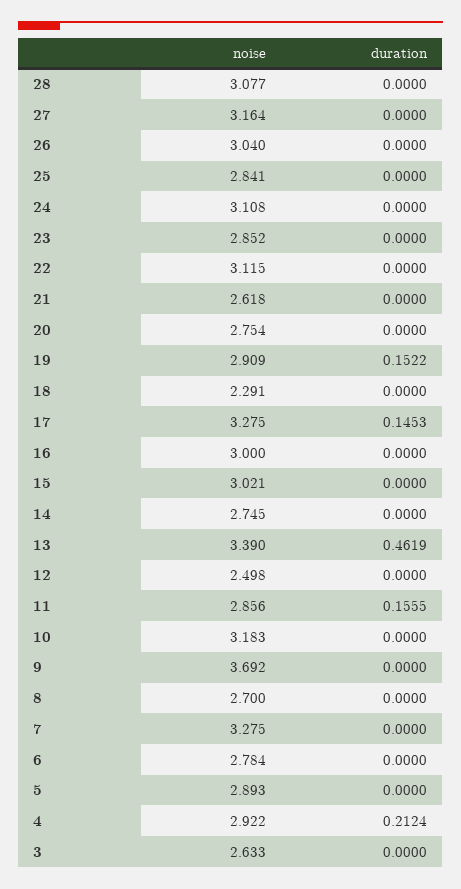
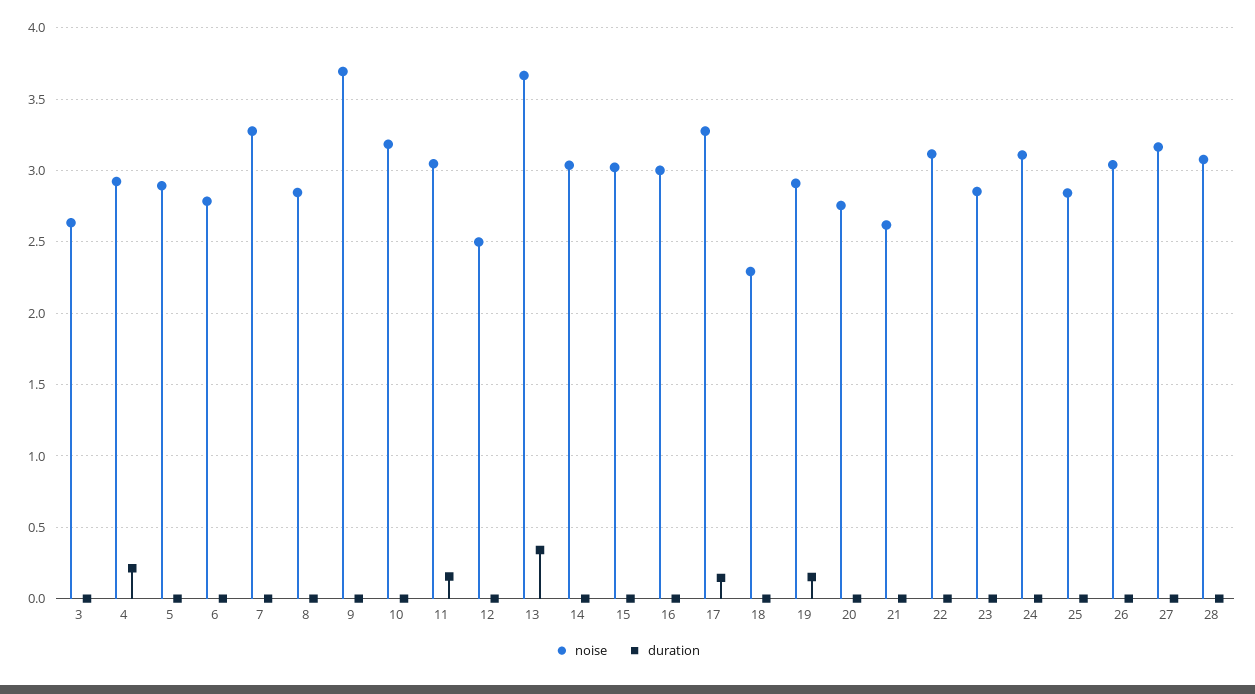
  {
    "noise": {
      "28": 3.077,
      "27": 3.164,
      "26": 3.04,
      "25": 2.841,
      "24": 3.108,
      "23": 2.852,
      "22": 3.115,
      "21": 2.618,
      "20": 2.754,
      "19": 2.909,
      "18": 2.291,
      "17": 3.275,
      "16": 3,
      "15": 3.021,
-     "14": 2.745,
+     "14": 3.05,
-     "13": 3.39,
+     "13": 3.65,
      "12": 2.498,
-     "11": 2.856,
+     "11": 3.05,
      "10": 3.183,
      "9": 3.692,
-     "8": 2.7,
+     "8": 2.85,
      "7": 3.275,
      "6": 2.784,
      "5": 2.893,
      "4": 2.922,
      "3": 2.633
    },
    "duration": {
      "28": 0,
      "27": 0,
      "26": 0,
      "25": 0,
      "24": 0,
      "23": 0,
      "22": 0,
      "21": 0,
      "20": 0,
      "19": 0.1522,
      "18": 0,
      "17": 0.1453,
      "16": 0,
      "15": 0,
      "14": 0,
-     "13": 0.4619,
+     "13": 0.35,
      "12": 0,
      "11": 0.1555,
      "10": 0,
      "9": 0,
      "8": 0,
      "7": 0,
      "6": 0,
      "5": 0,
      "4": 0.2124,
      "3": 0
    }
  }

